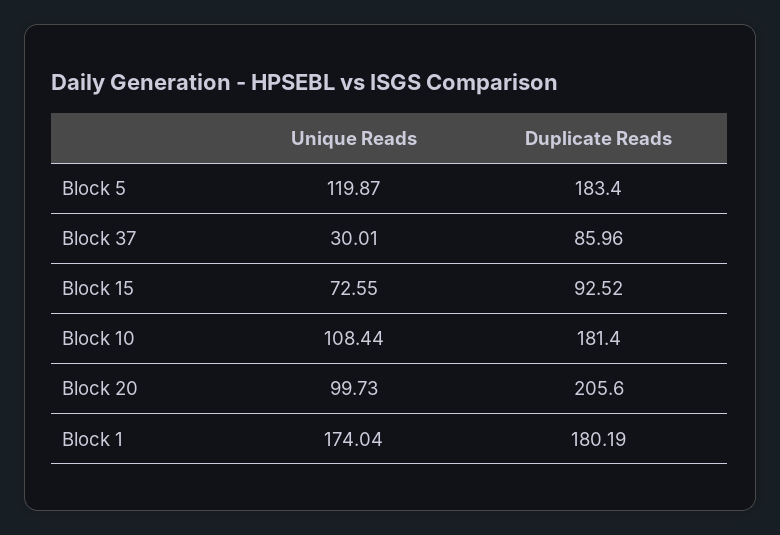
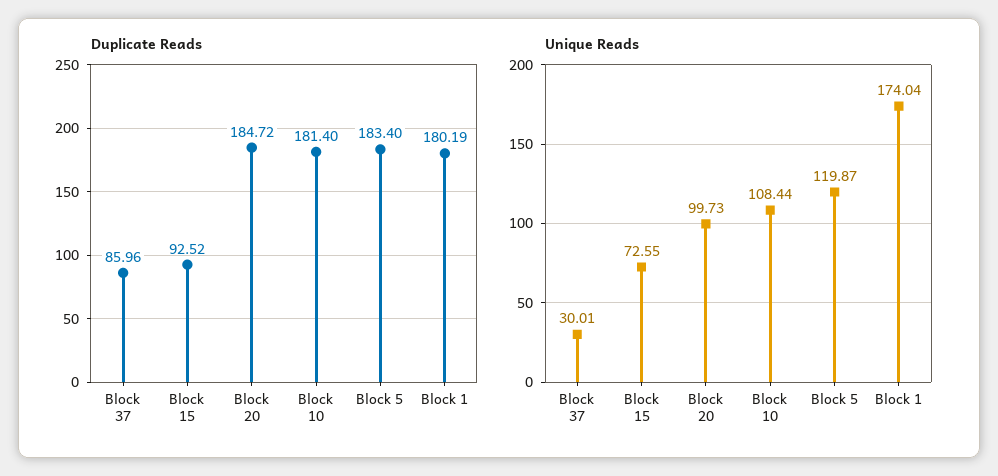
  {
    "Unique Reads": {
      "Block 5": 119.87,
      "Block 37": 30.01,
      "Block 15": 72.55,
      "Block 10": 108.44,
      "Block 20": 99.73,
      "Block 1": 174.04
    },
    "Duplicate Reads": {
      "Block 5": 183.4,
      "Block 37": 85.96,
      "Block 15": 92.52,
      "Block 10": 181.4,
-     "Block 20": 205.6,
+     "Block 20": 184.72,
      "Block 1": 180.19
    }
  }

